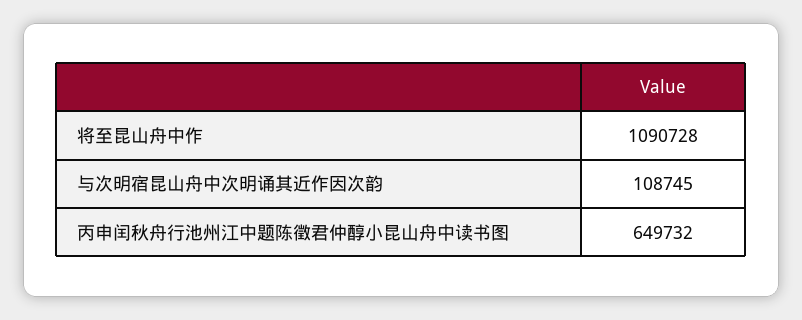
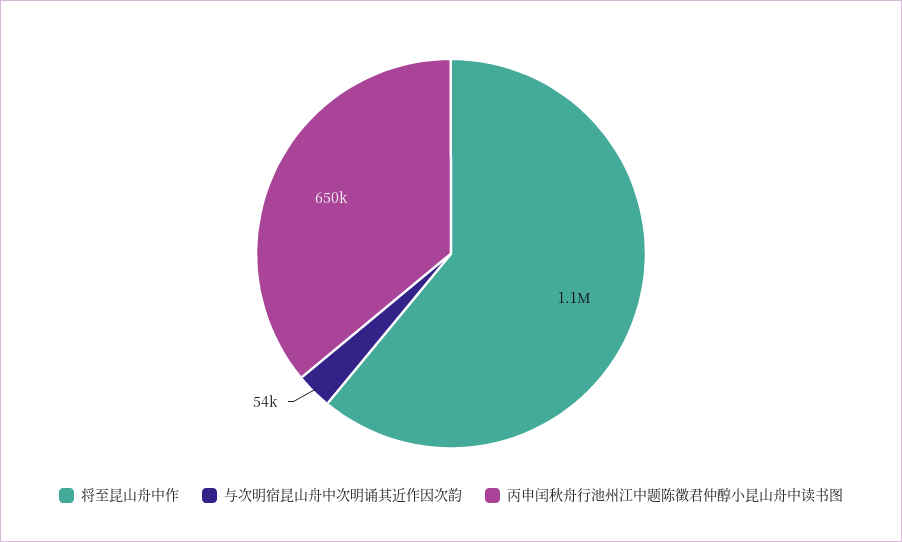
  {
    "将至昆山舟中作": 1090728,
-   "与次明宿昆山舟中次明诵其近作因次韵": 108745,
+   "与次明宿昆山舟中次明诵其近作因次韵": 54000,
    "丙申闰秋舟行池州江中题陈徵君仲醇小昆山舟中读书图": 649732
  }

